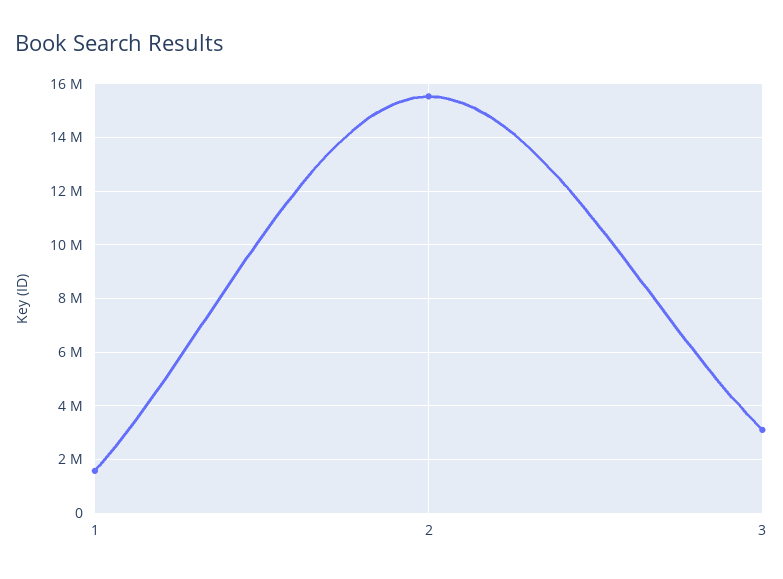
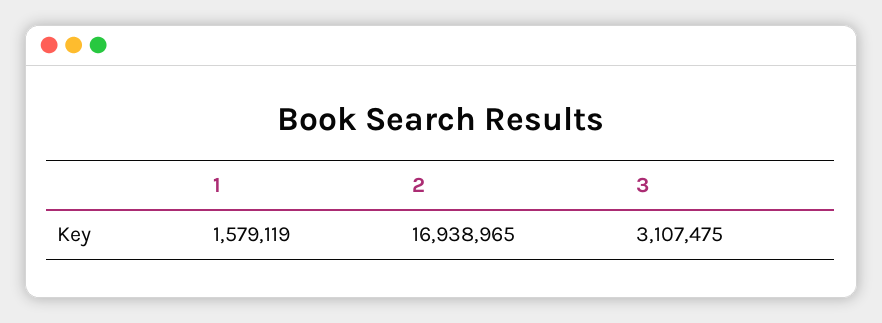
  {
    "1": 1579119,
-   "2": 15500000,
+   "2": 16938965,
    "3": 3107475
  }

